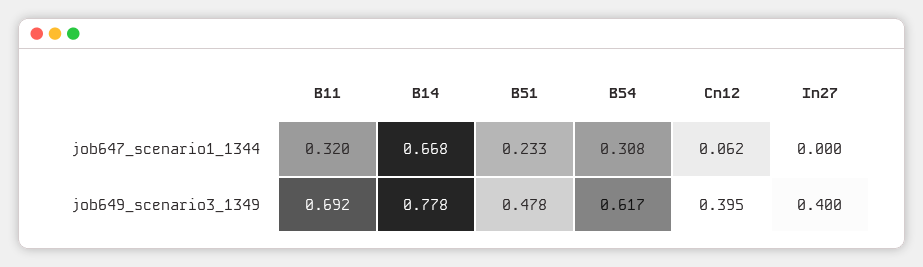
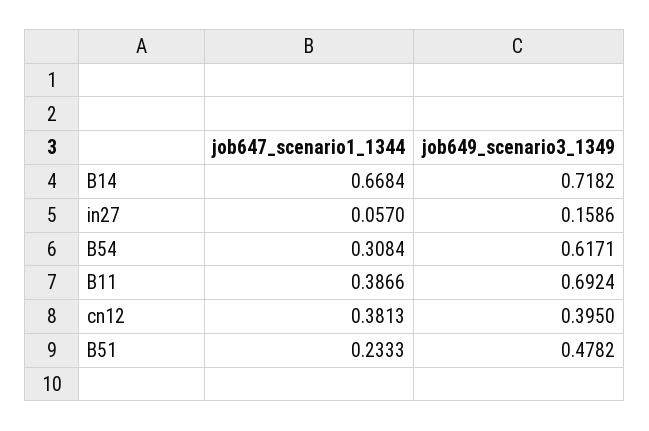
  {
    "B11": {
-     "job647_scenario1_1344": 0.32,
+     "job647_scenario1_1344": 0.3866,
      "job649_scenario3_1349": 0.6924
    },
    "B14": {
      "job647_scenario1_1344": 0.6684,
-     "job649_scenario3_1349": 0.778
+     "job649_scenario3_1349": 0.7182
    },
    "B51": {
      "job647_scenario1_1344": 0.2333,
      "job649_scenario3_1349": 0.4782
    },
    "B54": {
      "job647_scenario1_1344": 0.3084,
      "job649_scenario3_1349": 0.6171
    },
    "Cn12": {
-     "job647_scenario1_1344": 0.062,
+     "job647_scenario1_1344": 0.3813,
      "job649_scenario3_1349": 0.395
    },
    "In27": {
-     "job647_scenario1_1344": 0,
+     "job647_scenario1_1344": 0.057,
-     "job649_scenario3_1349": 0.4
+     "job649_scenario3_1349": 0.1586
    }
  }

